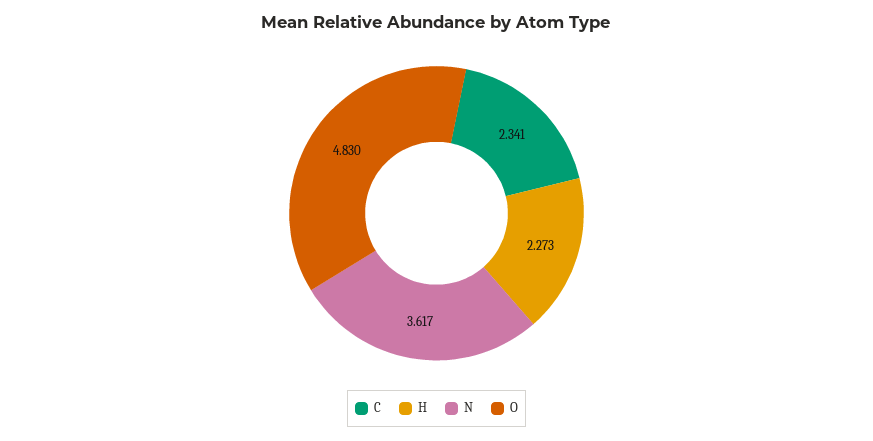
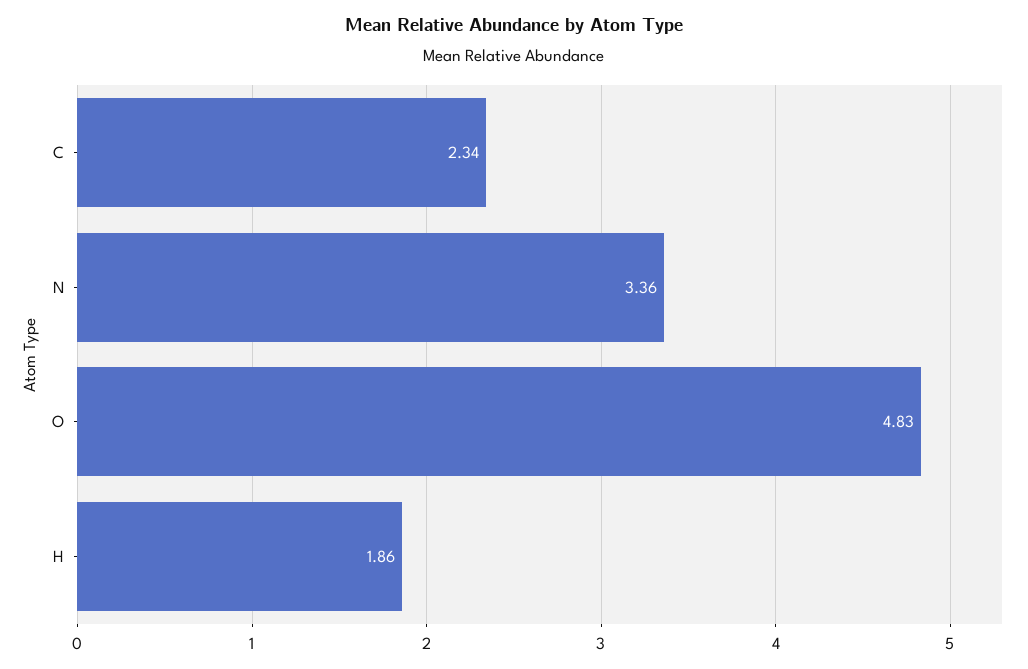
  {
    "C": 2.341,
-   "H": 2.273,
+   "H": 1.86,
-   "N": 3.617,
+   "N": 3.36,
    "O": 4.83
  }

